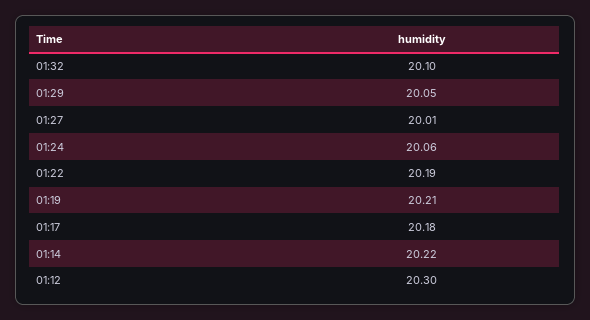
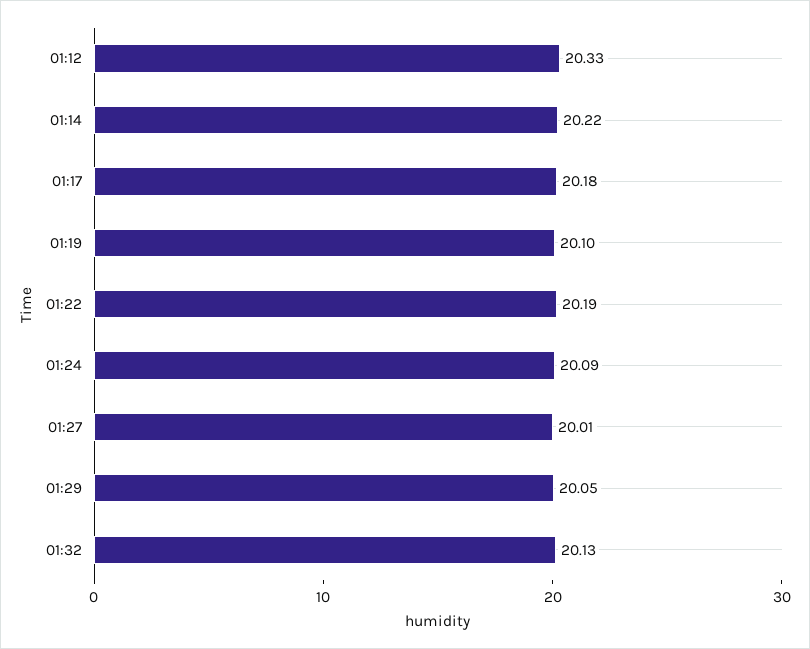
  {
-   "01:32": 20.1,
+   "01:32": 20.13,
    "01:29": 20.05,
    "01:27": 20.01,
-   "01:24": 20.06,
+   "01:24": 20.09,
    "01:22": 20.19,
-   "01:19": 20.21,
+   "01:19": 20.1,
    "01:17": 20.18,
    "01:14": 20.22,
-   "01:12": 20.3
+   "01:12": 20.33
  }

